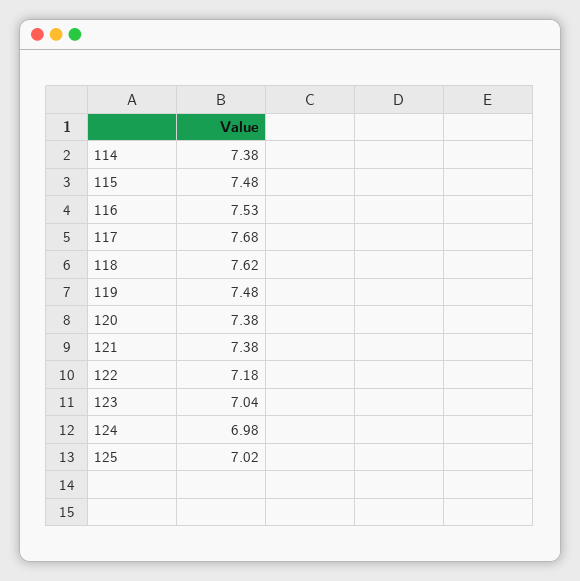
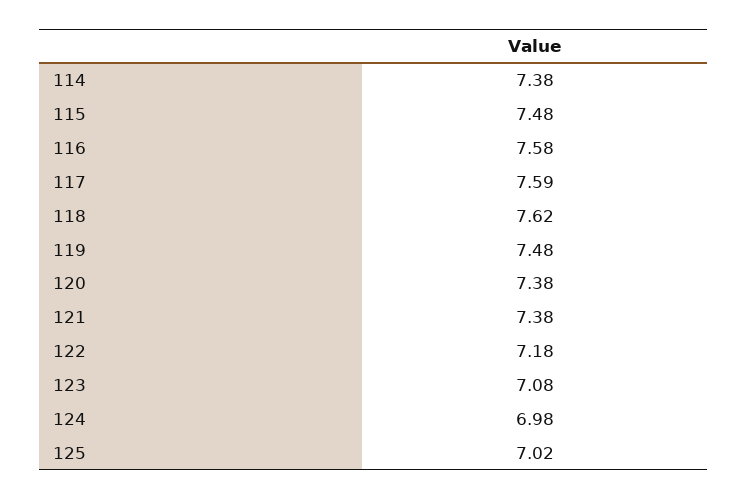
  {
    "114": 7.38,
    "115": 7.48,
-   "116": 7.53,
+   "116": 7.58,
-   "117": 7.68,
+   "117": 7.59,
    "118": 7.62,
    "119": 7.48,
    "120": 7.38,
    "121": 7.38,
    "122": 7.18,
-   "123": 7.04,
+   "123": 7.08,
    "124": 6.98,
    "125": 7.02
  }

